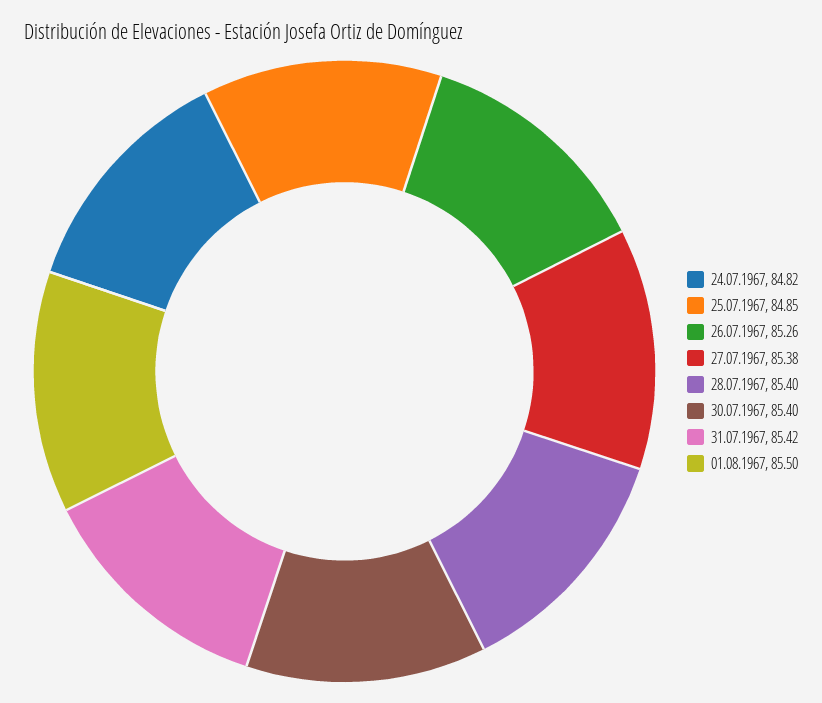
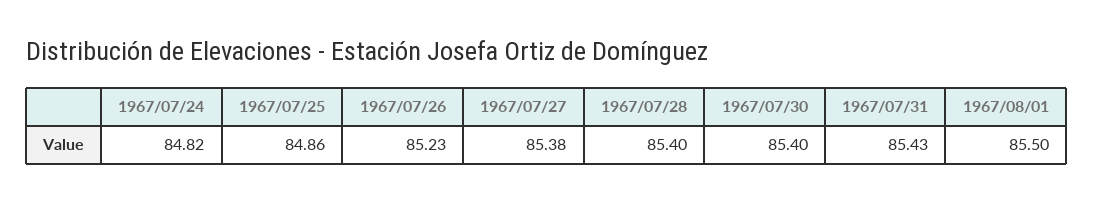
  {
    "24.07.1967": 84.82,
-   "25.07.1967": 84.85,
+   "25.07.1967": 84.86,
-   "26.07.1967": 85.26,
+   "26.07.1967": 85.23,
    "27.07.1967": 85.38,
    "28.07.1967": 85.4,
    "30.07.1967": 85.4,
-   "31.07.1967": 85.42,
+   "31.07.1967": 85.43,
    "01.08.1967": 85.5
  }

